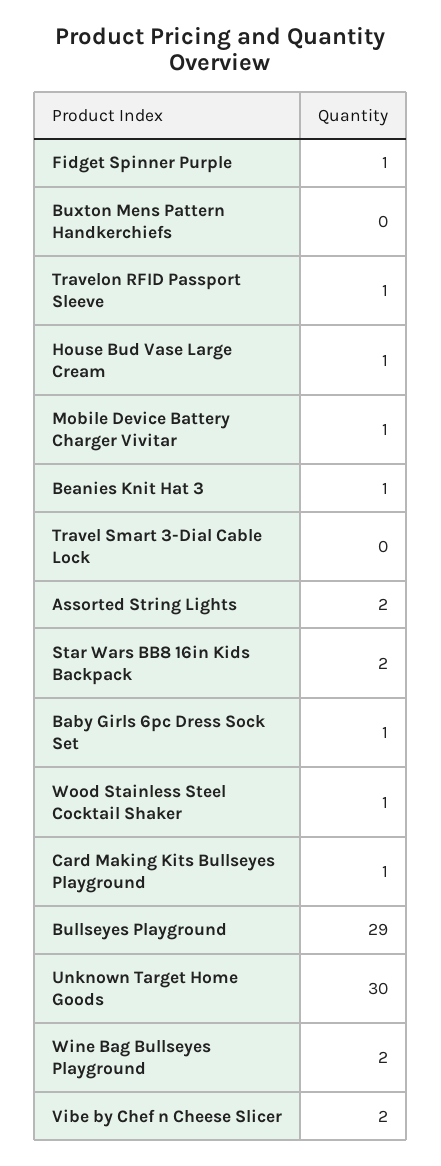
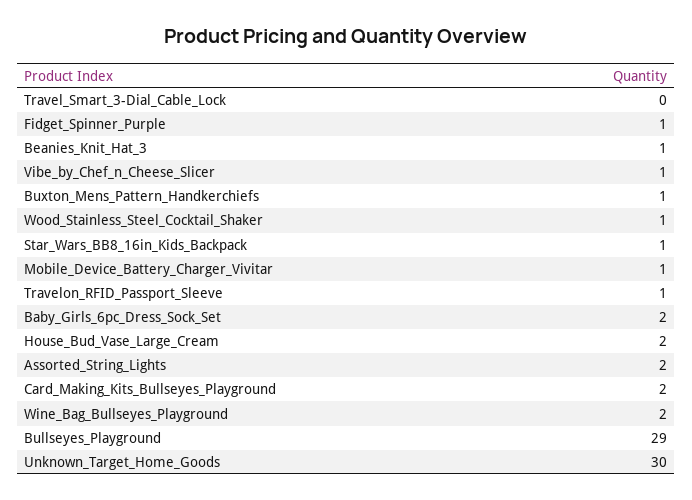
  {
    "Fidget Spinner Purple": 1,
-   "Buxton Mens Pattern Handkerchiefs": 0,
+   "Buxton Mens Pattern Handkerchiefs": 1,
    "Travelon RFID Passport Sleeve": 1,
-   "House Bud Vase Large Cream": 1,
+   "House Bud Vase Large Cream": 2,
    "Mobile Device Battery Charger Vivitar": 1,
    "Beanies Knit Hat 3": 1,
    "Travel Smart 3-Dial Cable Lock": 0,
    "Assorted String Lights": 2,
-   "Star Wars BB8 16in Kids Backpack": 2,
+   "Star Wars BB8 16in Kids Backpack": 1,
-   "Baby Girls 6pc Dress Sock Set": 1,
+   "Baby Girls 6pc Dress Sock Set": 2,
    "Wood Stainless Steel Cocktail Shaker": 1,
-   "Card Making Kits Bullseyes Playground": 1,
+   "Card Making Kits Bullseyes Playground": 2,
    "Bullseyes Playground": 29,
    "Unknown Target Home Goods": 30,
    "Wine Bag Bullseyes Playground": 2,
-   "Vibe by Chef n Cheese Slicer": 2
+   "Vibe by Chef n Cheese Slicer": 1
  }

